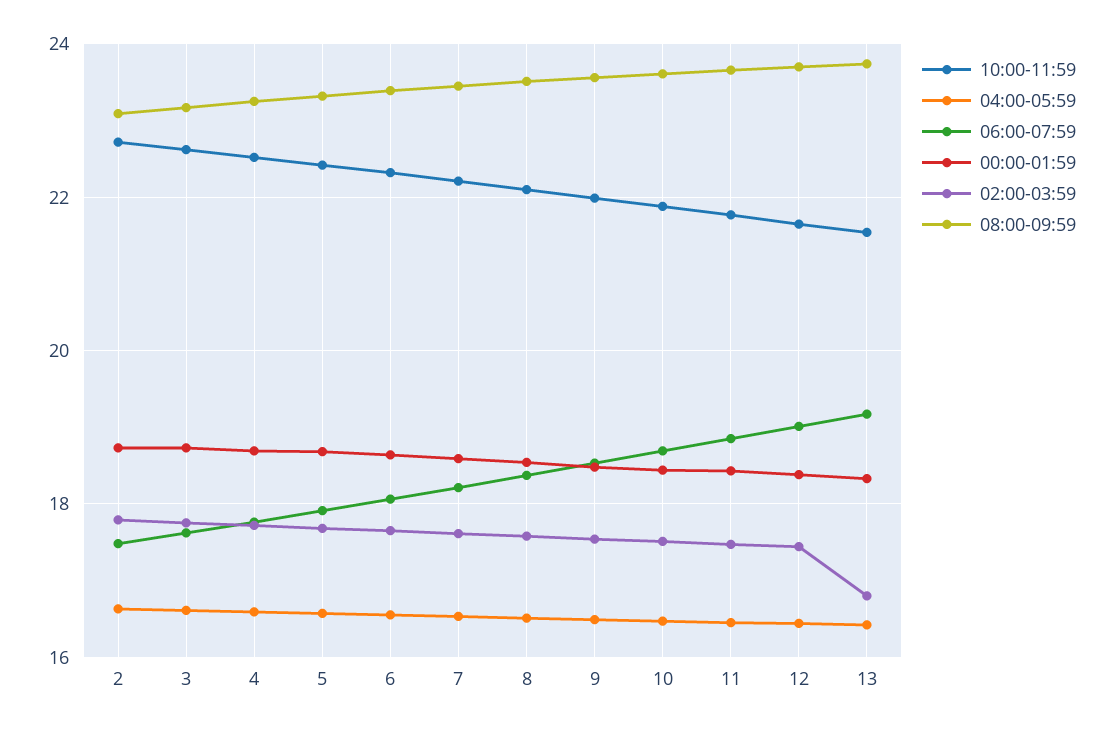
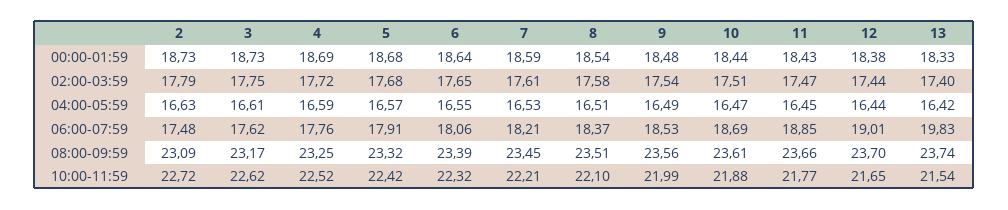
  {
    "10:00-11:59": {
      "2": 22.72,
      "3": 22.62,
      "4": 22.52,
      "5": 22.42,
      "6": 22.32,
      "7": 22.21,
      "8": 22.1,
      "9": 21.99,
      "10": 21.88,
      "11": 21.77,
      "12": 21.65,
      "13": 21.54
    },
    "04:00-05:59": {
      "2": 16.63,
      "3": 16.61,
      "4": 16.59,
      "5": 16.57,
      "6": 16.55,
      "7": 16.53,
      "8": 16.51,
      "9": 16.49,
      "10": 16.47,
      "11": 16.45,
      "12": 16.44,
      "13": 16.42
    },
    "06:00-07:59": {
      "2": 17.48,
      "3": 17.62,
      "4": 17.76,
      "5": 17.91,
      "6": 18.06,
      "7": 18.21,
      "8": 18.37,
      "9": 18.53,
      "10": 18.69,
      "11": 18.85,
      "12": 19.01,
-     "13": 19.2
+     "13": 19.83
    },
    "00:00-01:59": {
      "2": 18.73,
      "3": 18.73,
      "4": 18.69,
      "5": 18.68,
      "6": 18.64,
      "7": 18.59,
      "8": 18.54,
      "9": 18.48,
      "10": 18.44,
      "11": 18.43,
      "12": 18.38,
      "13": 18.33
    },
    "02:00-03:59": {
      "2": 17.79,
      "3": 17.75,
      "4": 17.72,
      "5": 17.68,
      "6": 17.65,
      "7": 17.61,
      "8": 17.58,
      "9": 17.54,
      "10": 17.51,
      "11": 17.47,
      "12": 17.44,
-     "13": 16.8
+     "13": 17.4
    },
    "08:00-09:59": {
      "2": 23.09,
      "3": 23.17,
      "4": 23.25,
      "5": 23.32,
      "6": 23.39,
      "7": 23.45,
      "8": 23.51,
      "9": 23.56,
      "10": 23.61,
      "11": 23.66,
      "12": 23.7,
      "13": 23.74
    }
  }

